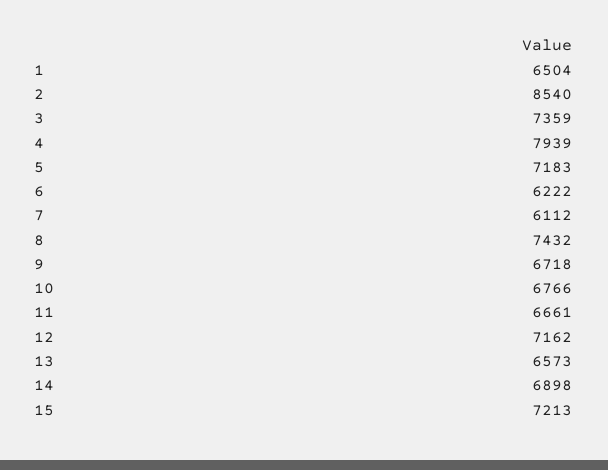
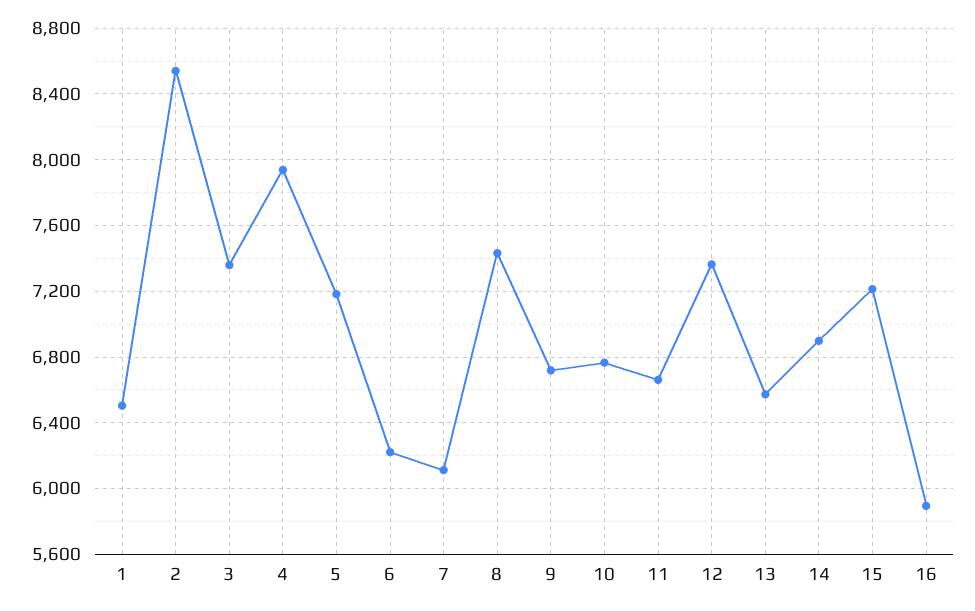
  {
    "1": 6504,
    "2": 8540,
    "3": 7359,
    "4": 7939,
    "5": 7183,
    "6": 6222,
    "7": 6112,
    "8": 7432,
    "9": 6718,
    "10": 6766,
    "11": 6661,
-   "12": 7162,
+   "12": 7350,
    "13": 6573,
    "14": 6898,
-   "15": 7213
+   "15": 7213,
+   "16": 5900
  }

